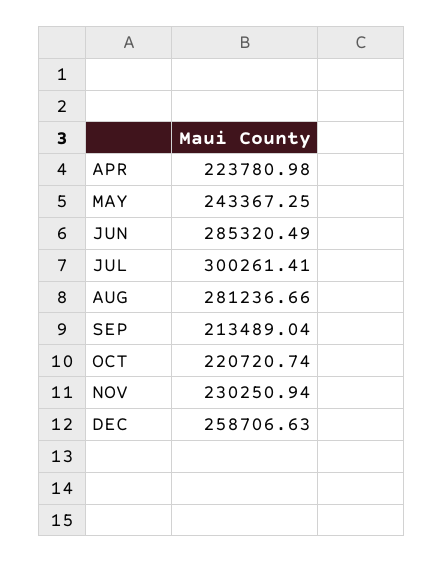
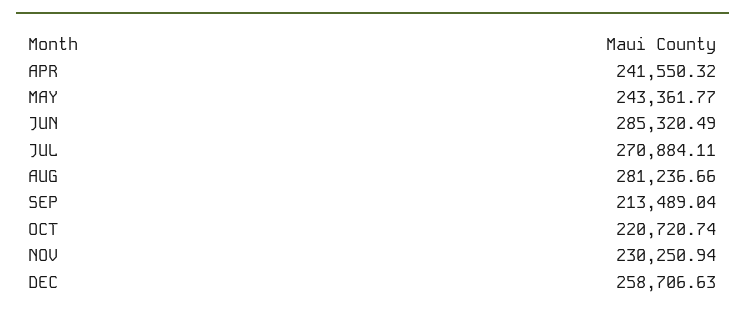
  {
-   "APR": 223780.98,
+   "APR": 241550.32,
-   "MAY": 243367.25,
+   "MAY": 243361.77,
    "JUN": 285320.49,
-   "JUL": 300261.41,
+   "JUL": 270884.11,
    "AUG": 281236.66,
    "SEP": 213489.04,
    "OCT": 220720.74,
    "NOV": 230250.94,
    "DEC": 258706.63
  }

